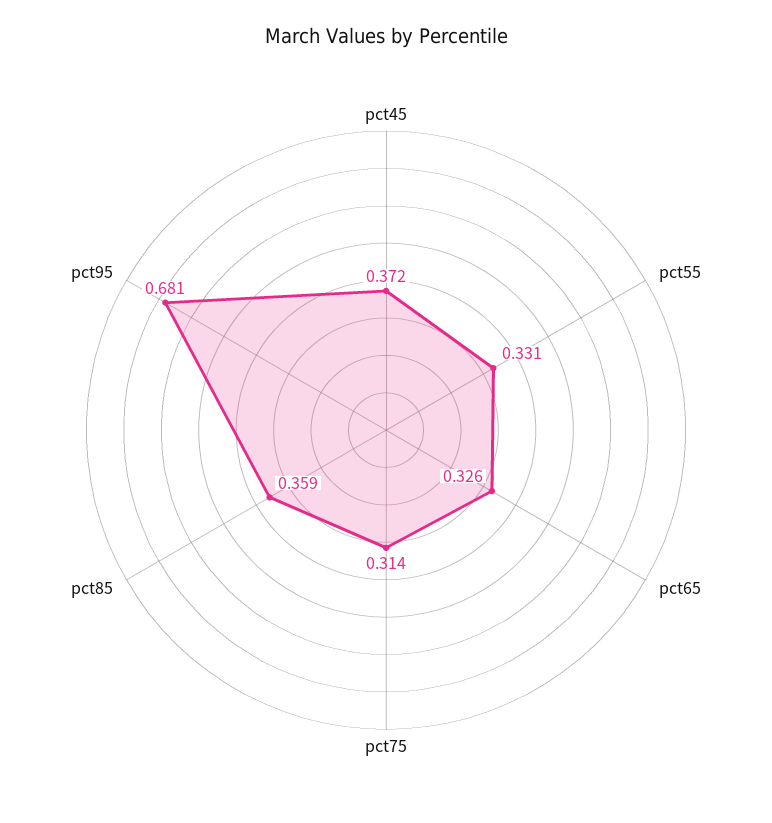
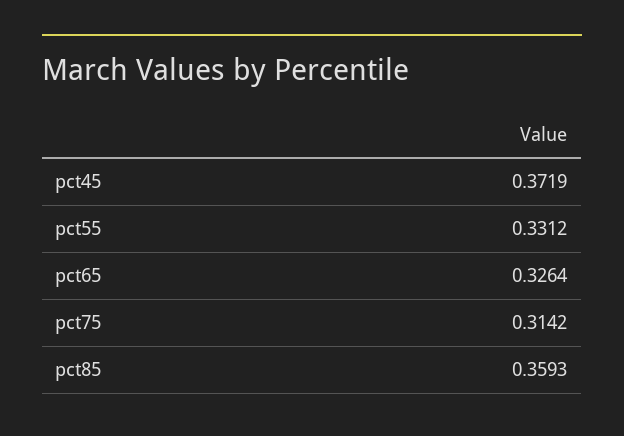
  {
    "pct45": 0.3719,
    "pct55": 0.3312,
    "pct65": 0.3264,
    "pct75": 0.3142,
-   "pct85": 0.3593,
+   "pct85": 0.3593
-   "pct95": 0.681
  }

